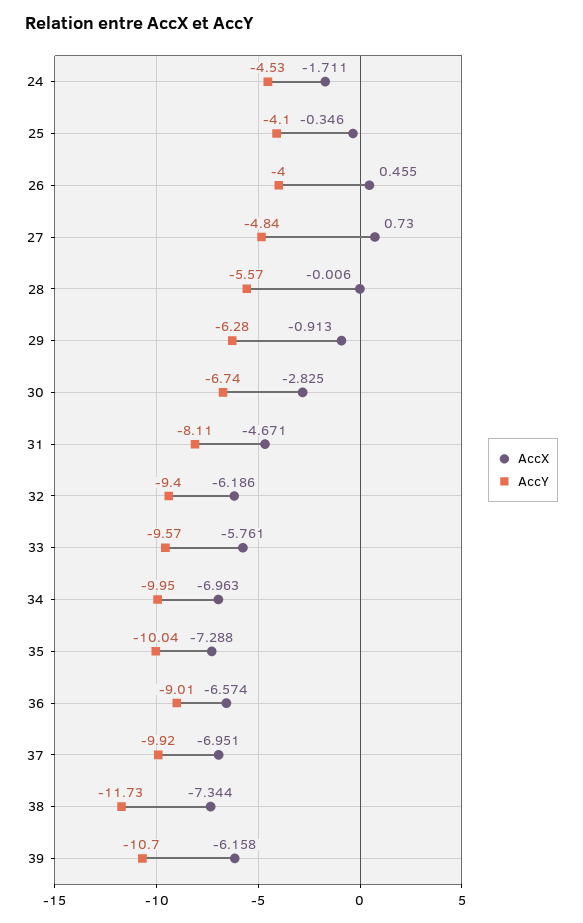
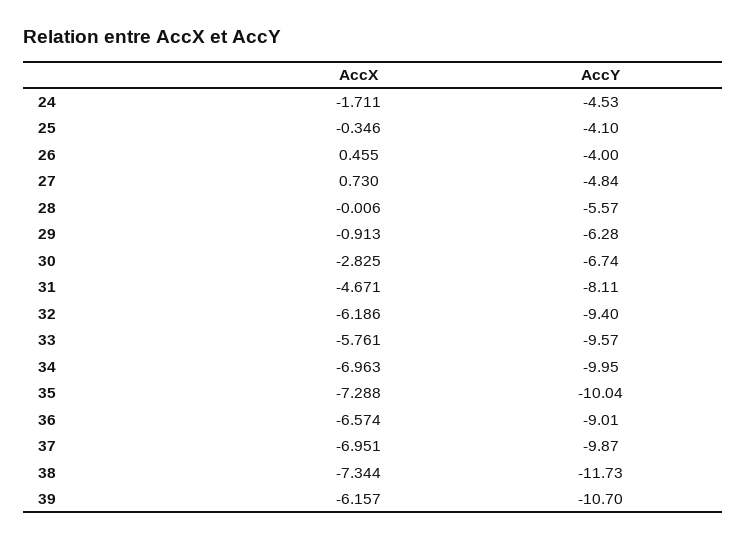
  {
    "AccX": {
      "24": -1.711,
      "25": -0.346,
      "26": 0.455,
      "27": 0.73,
      "28": -0.006,
      "29": -0.913,
      "30": -2.825,
      "31": -4.671,
      "32": -6.186,
      "33": -5.761,
      "34": -6.963,
      "35": -7.288,
      "36": -6.574,
      "37": -6.951,
      "38": -7.344,
-     "39": -6.158
+     "39": -6.157
    },
    "AccY": {
      "24": -4.53,
      "25": -4.1,
      "26": -4,
      "27": -4.84,
      "28": -5.57,
      "29": -6.28,
      "30": -6.74,
      "31": -8.11,
      "32": -9.4,
      "33": -9.57,
      "34": -9.95,
      "35": -10.04,
      "36": -9.01,
-     "37": -9.92,
+     "37": -9.87,
      "38": -11.73,
      "39": -10.7
    }
  }

